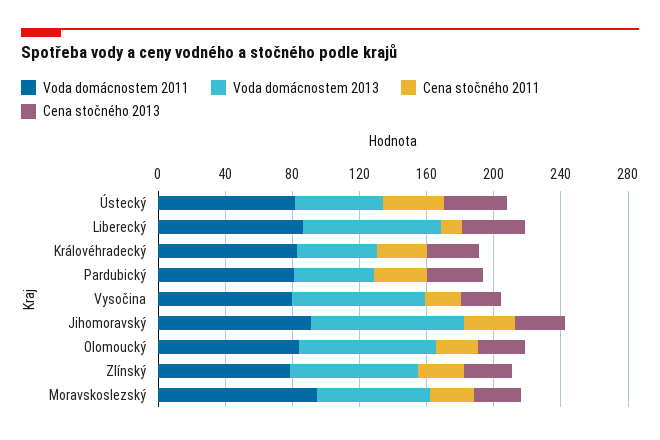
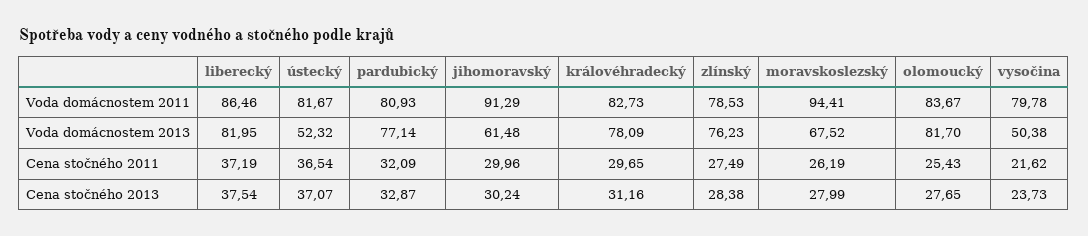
  {
    "Voda domácnostem 2011": {
      "Ústecký": 81.67,
      "Liberecký": 86.46,
      "Královéhradecký": 82.73,
      "Pardubický": 80.93,
      "Vysočina": 79.78,
      "Jihomoravský": 91.29,
      "Olomoucký": 83.67,
      "Zlínský": 78.53,
      "Moravskoslezský": 94.41
    },
    "Voda domácnostem 2013": {
      "Ústecký": 52.32,
      "Liberecký": 81.95,
-     "Královéhradecký": 50,
+     "Královéhradecký": 78.09,
-     "Pardubický": 50,
+     "Pardubický": 77.14,
-     "Vysočina": 80,
+     "Vysočina": 50.38,
-     "Jihomoravský": 90,
+     "Jihomoravský": 61.48,
      "Olomoucký": 81.7,
      "Zlínský": 76.23,
      "Moravskoslezský": 67.52
    },
    "Cena stočného 2011": {
      "Ústecký": 36.54,
-     "Liberecký": 10,
+     "Liberecký": 37.19,
      "Královéhradecký": 29.65,
      "Pardubický": 32.09,
      "Vysočina": 21.62,
      "Jihomoravský": 29.96,
      "Olomoucký": 25.43,
      "Zlínský": 27.49,
      "Moravskoslezský": 26.19
    },
    "Cena stočného 2013": {
      "Ústecký": 37.07,
      "Liberecký": 37.54,
      "Královéhradecký": 31.16,
      "Pardubický": 32.87,
      "Vysočina": 23.73,
      "Jihomoravský": 30.24,
      "Olomoucký": 27.65,
      "Zlínský": 28.38,
      "Moravskoslezský": 27.99
    }
  }

